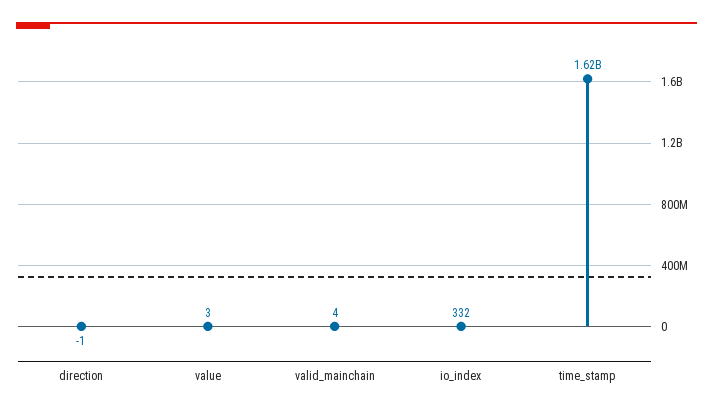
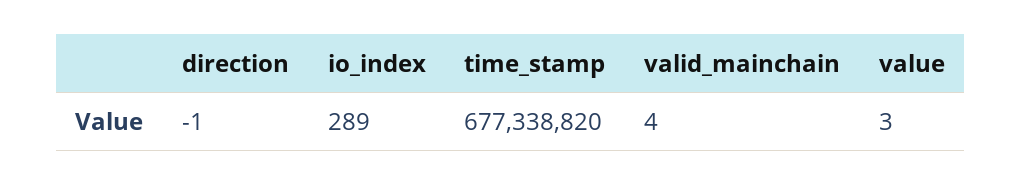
  {
    "direction": -1,
    "value": 3,
    "valid_mainchain": 4,
-   "io_index": 332,
+   "io_index": 289,
-   "time_stamp": 1620000000
+   "time_stamp": 677338820
  }

